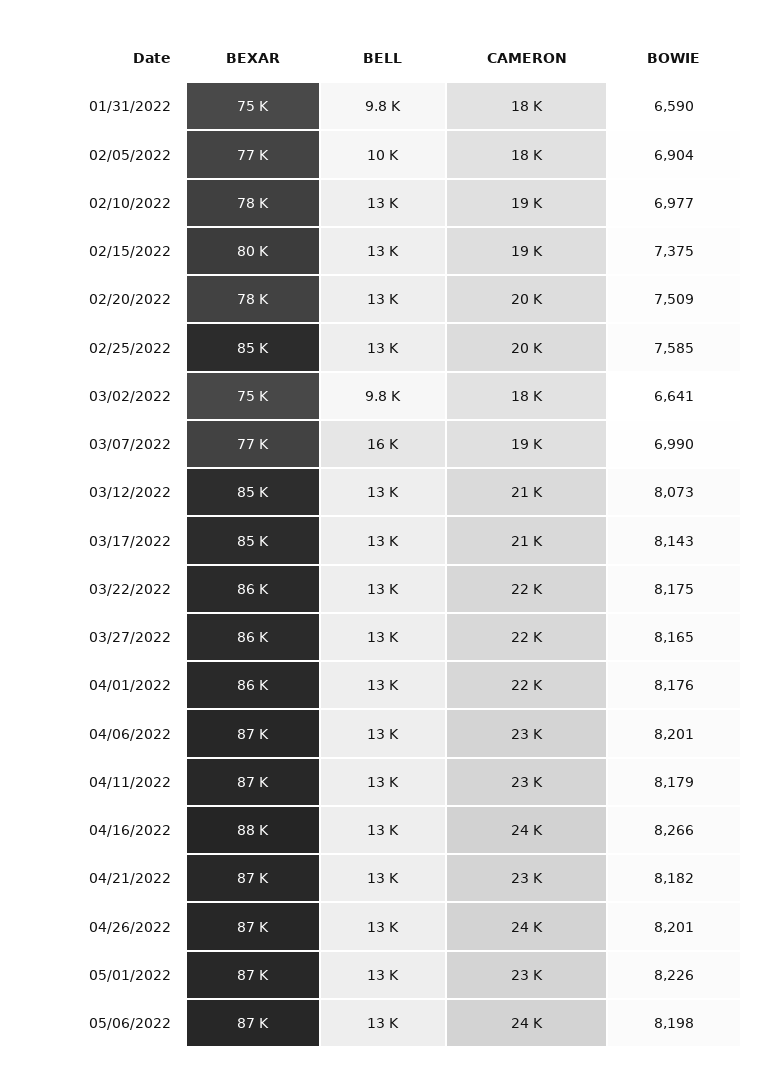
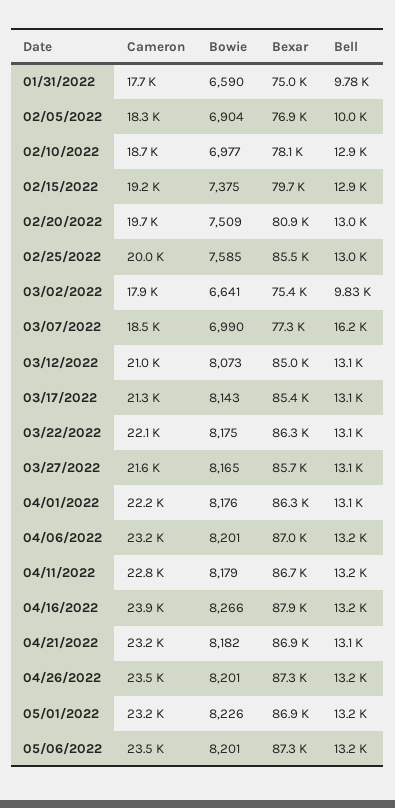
  {
    "BEXAR": {
      "01/31/2022": 75000,
      "02/05/2022": 76900,
      "02/10/2022": 78100,
      "02/15/2022": 79700,
-     "02/20/2022": 78000,
+     "02/20/2022": 80900,
      "02/25/2022": 85500,
      "03/02/2022": 75400,
      "03/07/2022": 77300,
      "03/12/2022": 85000,
      "03/17/2022": 85400,
      "03/22/2022": 86300,
      "03/27/2022": 85700,
      "04/01/2022": 86300,
      "04/06/2022": 87000,
      "04/11/2022": 86700,
      "04/16/2022": 87900,
      "04/21/2022": 86900,
      "04/26/2022": 87300,
      "05/01/2022": 86900,
      "05/06/2022": 87300
    },
    "BELL": {
      "01/31/2022": 9780,
      "02/05/2022": 10000,
      "02/10/2022": 12900,
      "02/15/2022": 12900,
      "02/20/2022": 13000,
      "02/25/2022": 13000,
      "03/02/2022": 9830,
      "03/07/2022": 16200,
      "03/12/2022": 13100,
      "03/17/2022": 13100,
      "03/22/2022": 13100,
      "03/27/2022": 13100,
      "04/01/2022": 13100,
      "04/06/2022": 13200,
      "04/11/2022": 13200,
      "04/16/2022": 13200,
      "04/21/2022": 13100,
      "04/26/2022": 13200,
      "05/01/2022": 13200,
      "05/06/2022": 13200
    },
    "CAMERON": {
      "01/31/2022": 17700,
      "02/05/2022": 18300,
      "02/10/2022": 18700,
      "02/15/2022": 19200,
      "02/20/2022": 19700,
      "02/25/2022": 20000,
      "03/02/2022": 17900,
      "03/07/2022": 18500,
      "03/12/2022": 21000,
      "03/17/2022": 21300,
      "03/22/2022": 22100,
      "03/27/2022": 21600,
      "04/01/2022": 22200,
      "04/06/2022": 23200,
      "04/11/2022": 22800,
      "04/16/2022": 23900,
      "04/21/2022": 23200,
      "04/26/2022": 23500,
      "05/01/2022": 23200,
      "05/06/2022": 23500
    },
    "BOWIE": {
      "01/31/2022": 6590,
      "02/05/2022": 6904,
      "02/10/2022": 6977,
      "02/15/2022": 7375,
      "02/20/2022": 7509,
      "02/25/2022": 7585,
      "03/02/2022": 6641,
      "03/07/2022": 6990,
      "03/12/2022": 8073,
      "03/17/2022": 8143,
      "03/22/2022": 8175,
      "03/27/2022": 8165,
      "04/01/2022": 8176,
      "04/06/2022": 8201,
      "04/11/2022": 8179,
      "04/16/2022": 8266,
      "04/21/2022": 8182,
      "04/26/2022": 8201,
      "05/01/2022": 8226,
-     "05/06/2022": 8198
+     "05/06/2022": 8201
    }
  }

